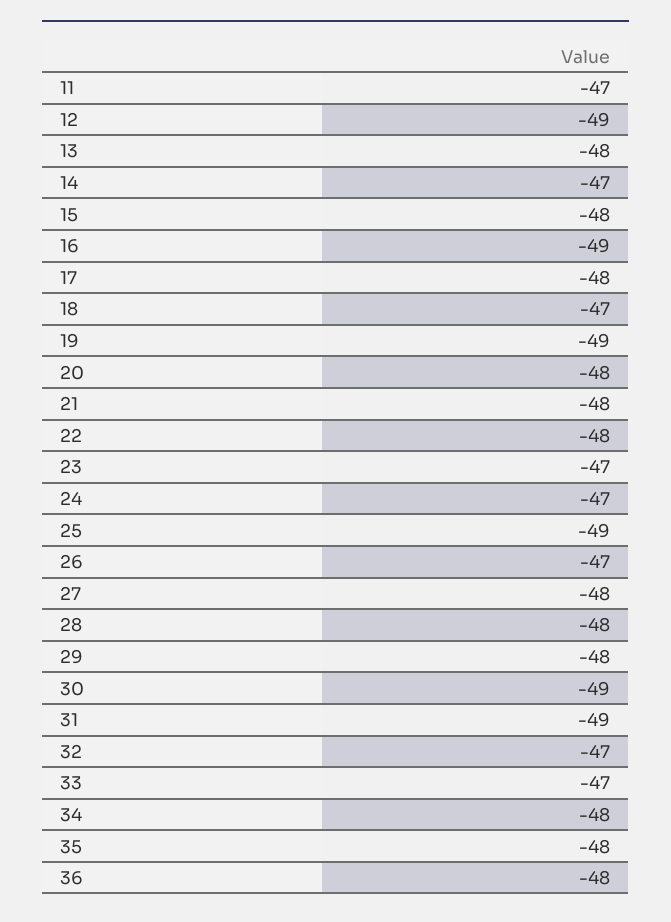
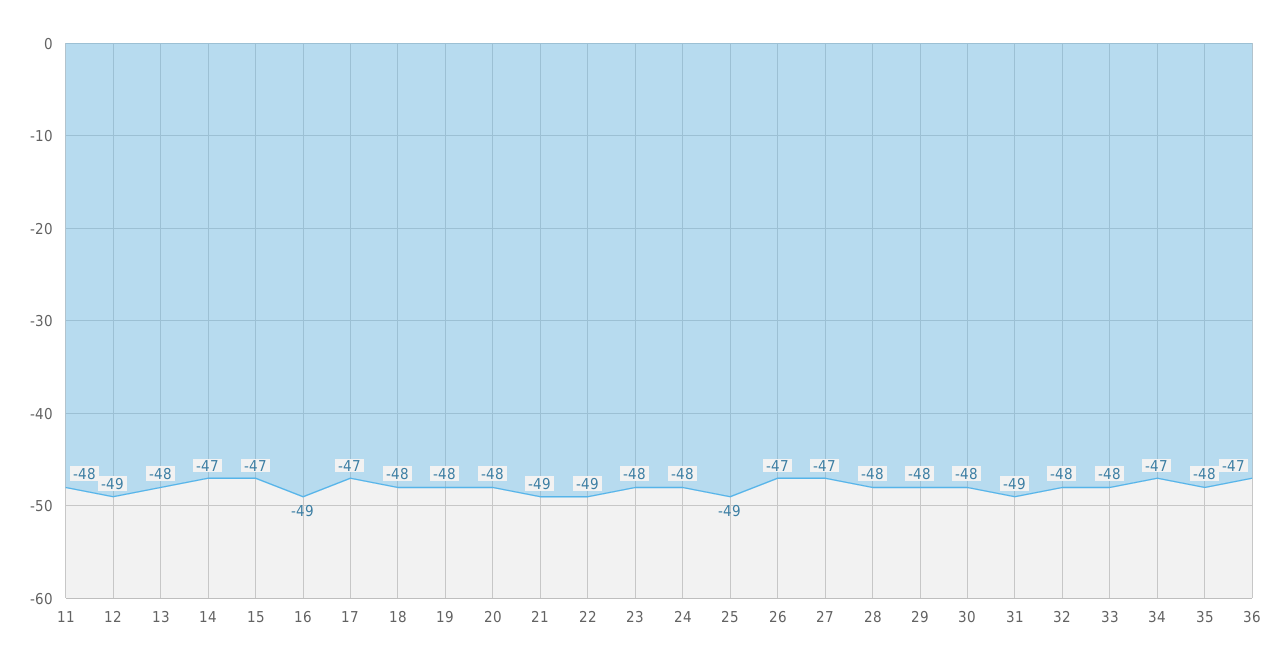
  {
-   "11": -47,
+   "11": -48,
    "12": -49,
    "13": -48,
    "14": -47,
-   "15": -48,
+   "15": -47,
    "16": -49,
-   "17": -48,
+   "17": -47,
-   "18": -47,
+   "18": -48,
-   "19": -49,
+   "19": -48,
    "20": -48,
-   "21": -48,
+   "21": -49,
-   "22": -48,
+   "22": -49,
-   "23": -47,
+   "23": -48,
-   "24": -47,
+   "24": -48,
    "25": -49,
    "26": -47,
-   "27": -48,
+   "27": -47,
    "28": -48,
    "29": -48,
-   "30": -49,
+   "30": -48,
    "31": -49,
-   "32": -47,
+   "32": -48,
-   "33": -47,
+   "33": -48,
-   "34": -48,
+   "34": -47,
    "35": -48,
-   "36": -48
+   "36": -47
  }

